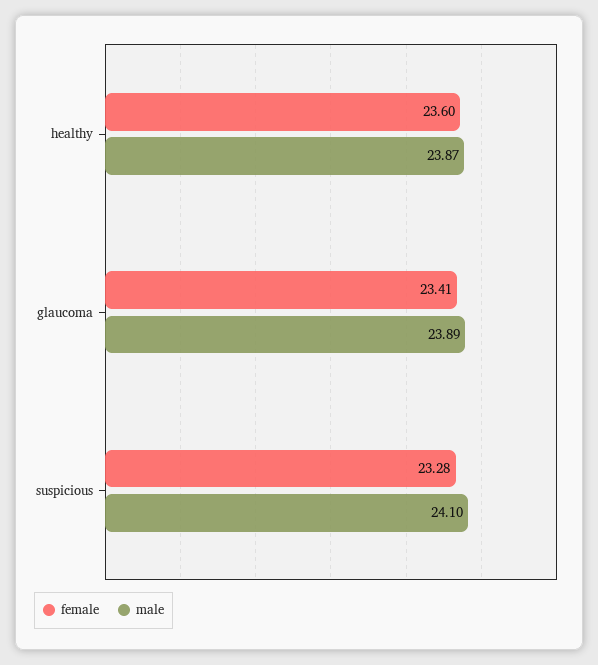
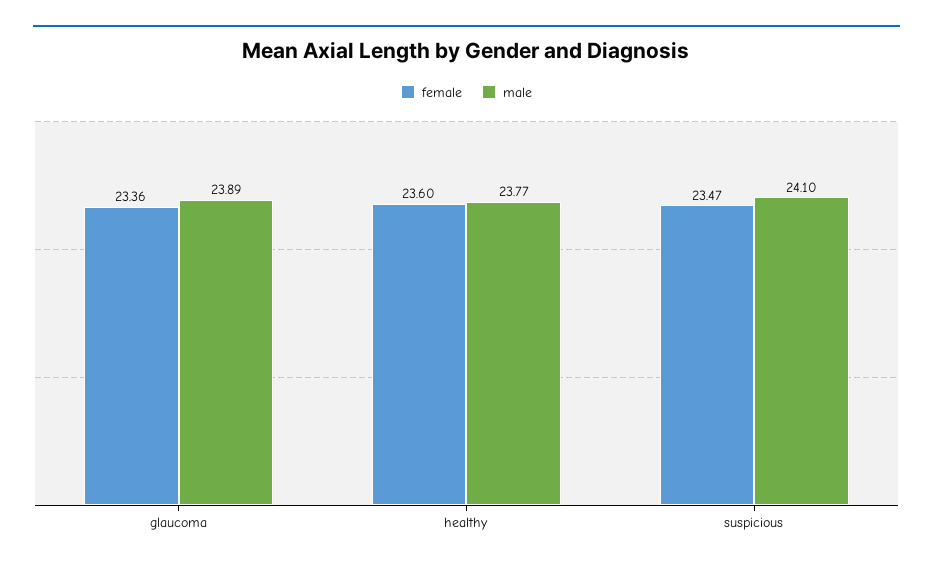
  {
    "female": {
      "healthy": 23.6,
-     "glaucoma": 23.41,
+     "glaucoma": 23.36,
-     "suspicious": 23.28
+     "suspicious": 23.47
    },
    "male": {
-     "healthy": 23.87,
+     "healthy": 23.77,
      "glaucoma": 23.89,
      "suspicious": 24.1
    }
  }

